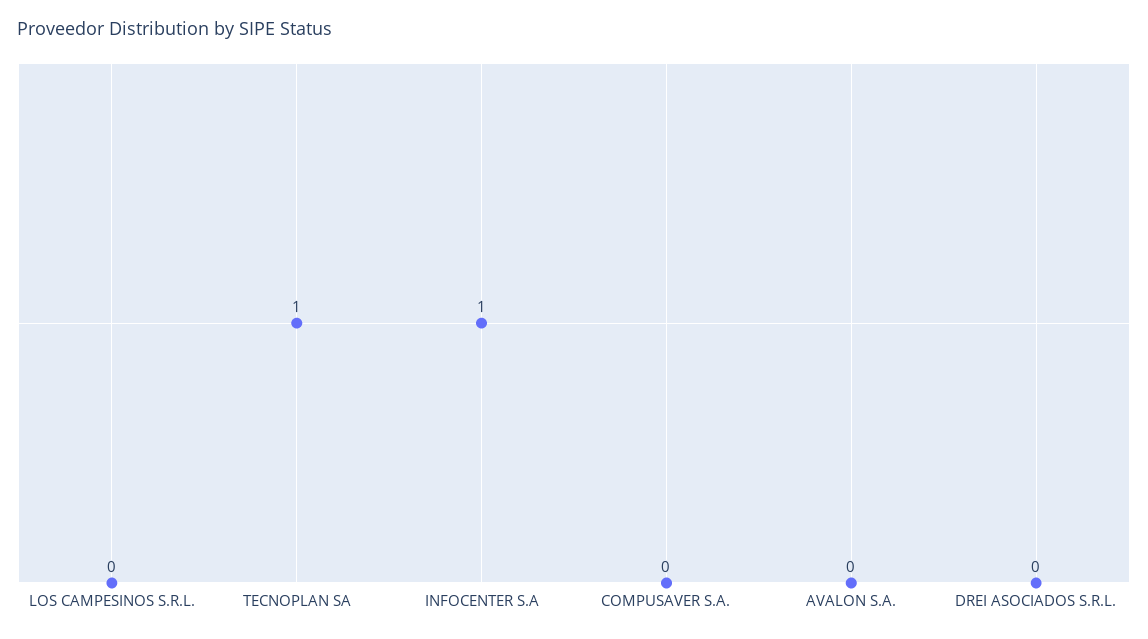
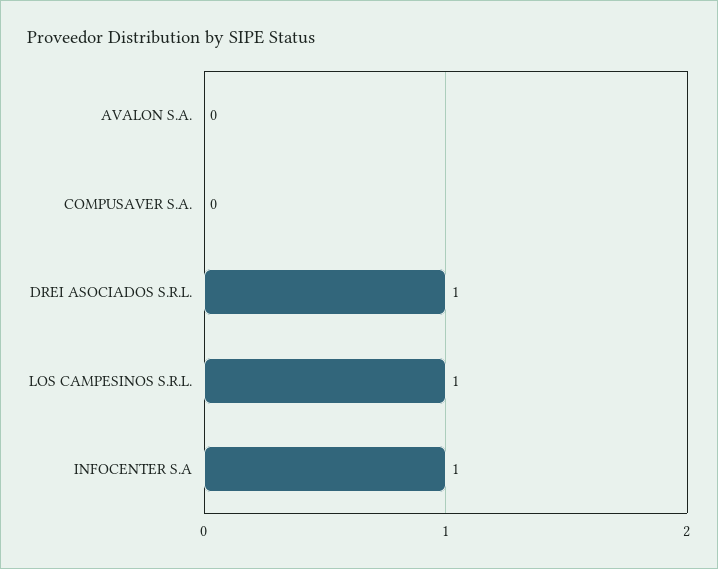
  {
-   "LOS CAMPESINOS S.R.L.": 0,
+   "LOS CAMPESINOS S.R.L.": 1,
-   "TECNOPLAN SA": 1,
    "INFOCENTER S.A": 1,
    "COMPUSAVER S.A.": 0,
    "AVALON S.A.": 0,
-   "DREI ASOCIADOS S.R.L.": 0
+   "DREI ASOCIADOS S.R.L.": 1
  }

